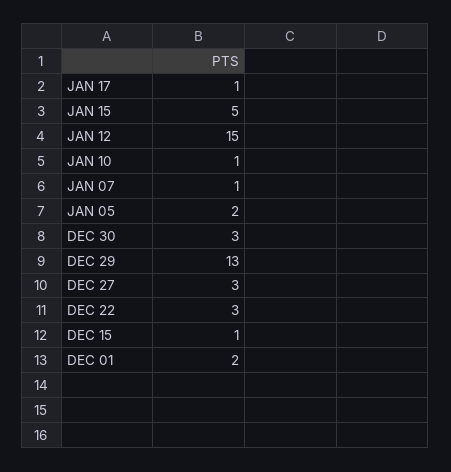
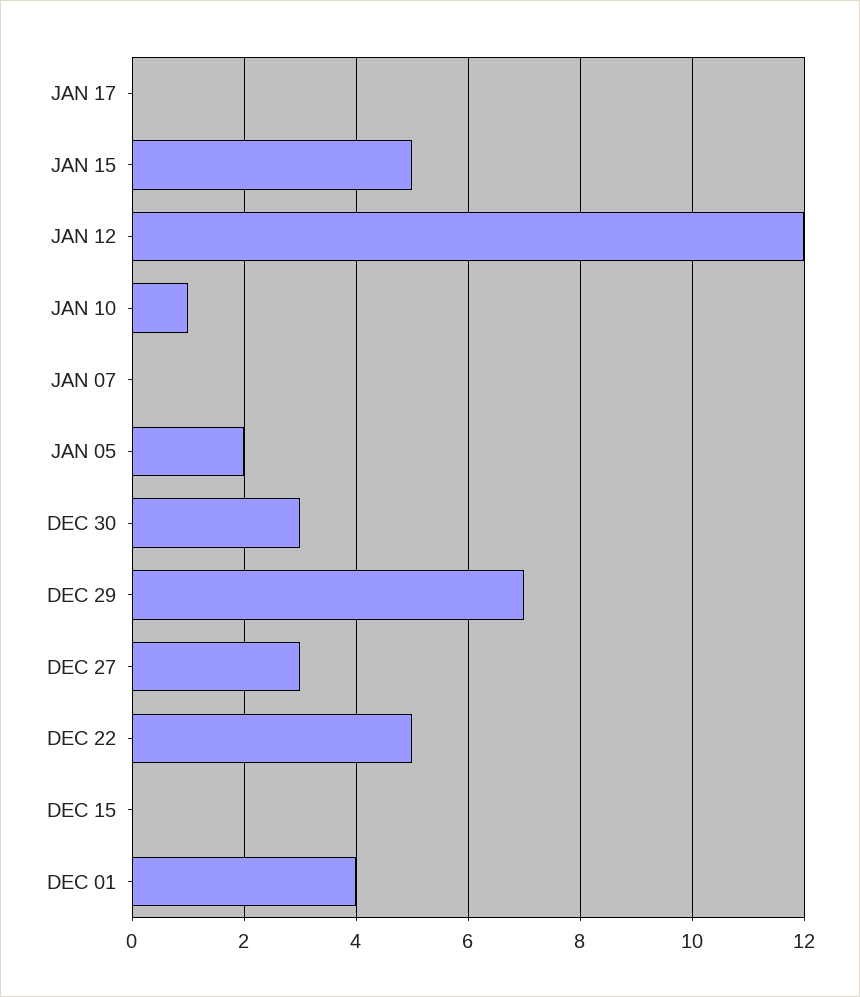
  {
-   "JAN 17": 1,
+   "JAN 17": 0,
    "JAN 15": 5,
-   "JAN 12": 15,
+   "JAN 12": 12,
    "JAN 10": 1,
-   "JAN 07": 1,
+   "JAN 07": 0,
    "JAN 05": 2,
    "DEC 30": 3,
-   "DEC 29": 13,
+   "DEC 29": 7,
    "DEC 27": 3,
-   "DEC 22": 3,
+   "DEC 22": 5,
-   "DEC 15": 1,
+   "DEC 15": 0,
-   "DEC 01": 2
+   "DEC 01": 4
  }

